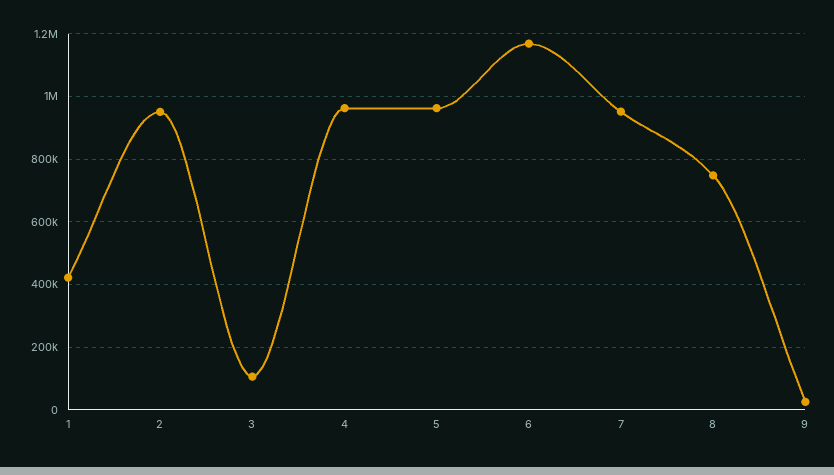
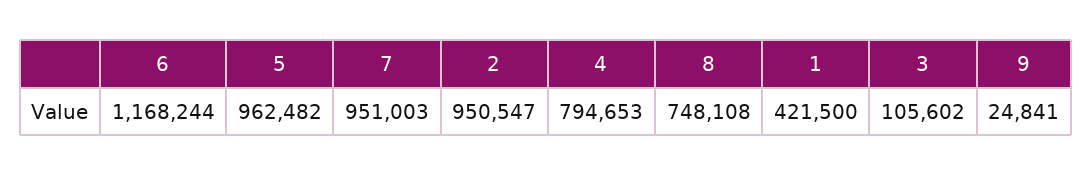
  {
    "1": 421500,
    "2": 950547,
    "3": 105602,
-   "4": 960000,
+   "4": 794653,
    "5": 962482,
    "6": 1168244,
    "7": 951003,
    "8": 748108,
    "9": 24841
  }

